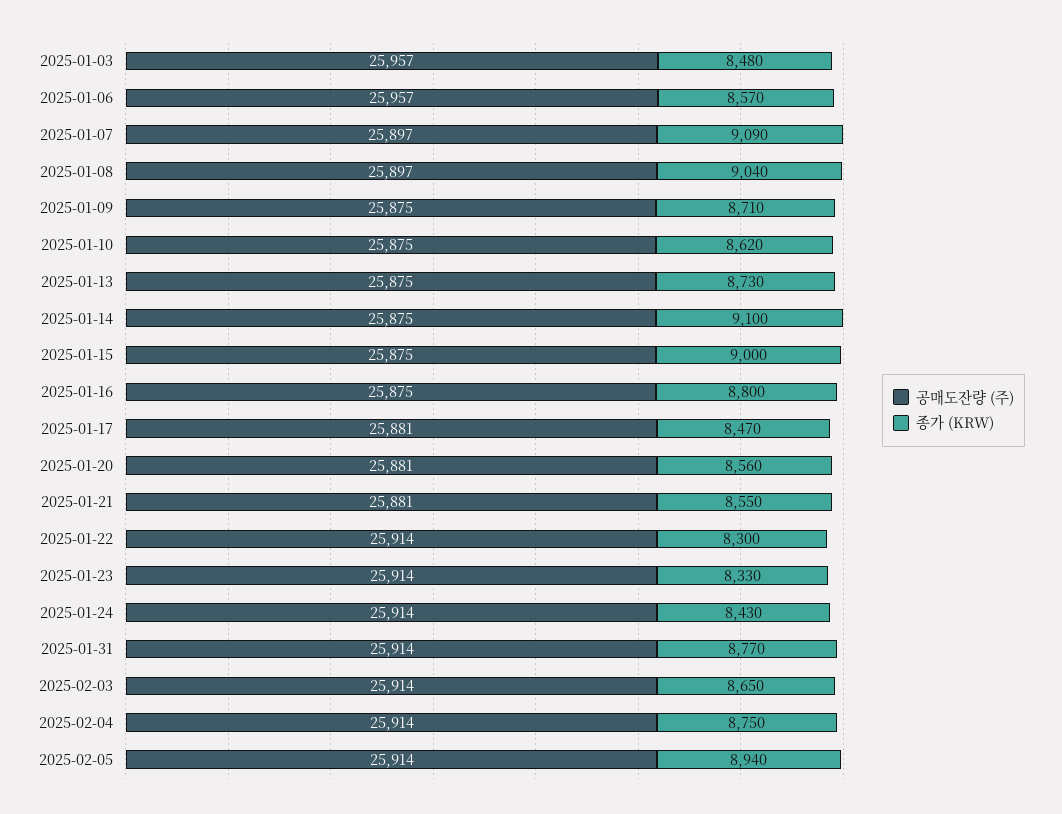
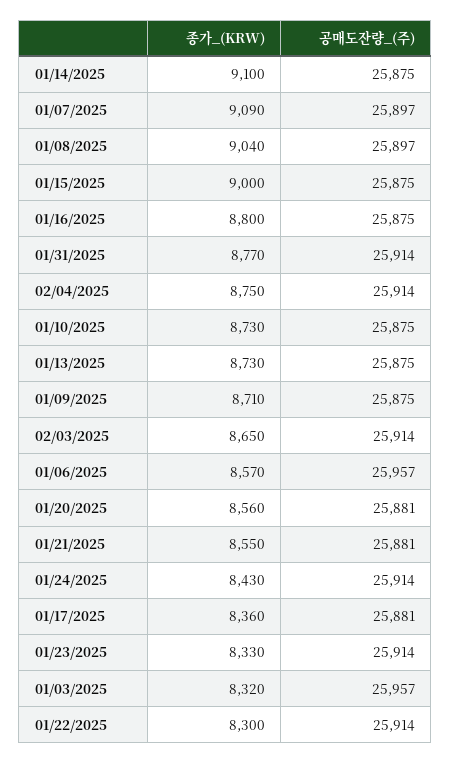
  {
    "공매도잔량 (주)": {
      "2025-01-03": 25957,
      "2025-01-06": 25957,
      "2025-01-07": 25897,
      "2025-01-08": 25897,
      "2025-01-09": 25875,
      "2025-01-10": 25875,
      "2025-01-13": 25875,
      "2025-01-14": 25875,
      "2025-01-15": 25875,
      "2025-01-16": 25875,
      "2025-01-17": 25881,
      "2025-01-20": 25881,
      "2025-01-21": 25881,
      "2025-01-22": 25914,
      "2025-01-23": 25914,
      "2025-01-24": 25914,
      "2025-01-31": 25914,
      "2025-02-03": 25914,
-     "2025-02-04": 25914,
+     "2025-02-04": 25914
-     "2025-02-05": 25914
    },
    "종가 (KRW)": {
-     "2025-01-03": 8480,
+     "2025-01-03": 8320,
      "2025-01-06": 8570,
      "2025-01-07": 9090,
      "2025-01-08": 9040,
      "2025-01-09": 8710,
-     "2025-01-10": 8620,
+     "2025-01-10": 8730,
      "2025-01-13": 8730,
      "2025-01-14": 9100,
      "2025-01-15": 9000,
      "2025-01-16": 8800,
-     "2025-01-17": 8470,
+     "2025-01-17": 8360,
      "2025-01-20": 8560,
      "2025-01-21": 8550,
      "2025-01-22": 8300,
      "2025-01-23": 8330,
      "2025-01-24": 8430,
      "2025-01-31": 8770,
      "2025-02-03": 8650,
-     "2025-02-04": 8750,
+     "2025-02-04": 8750
-     "2025-02-05": 8940
    }
  }

